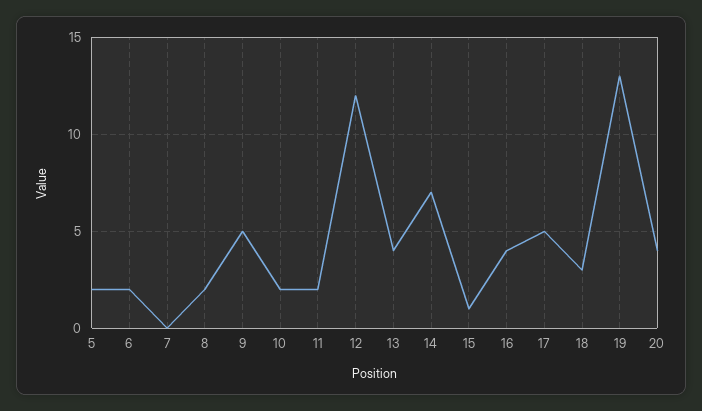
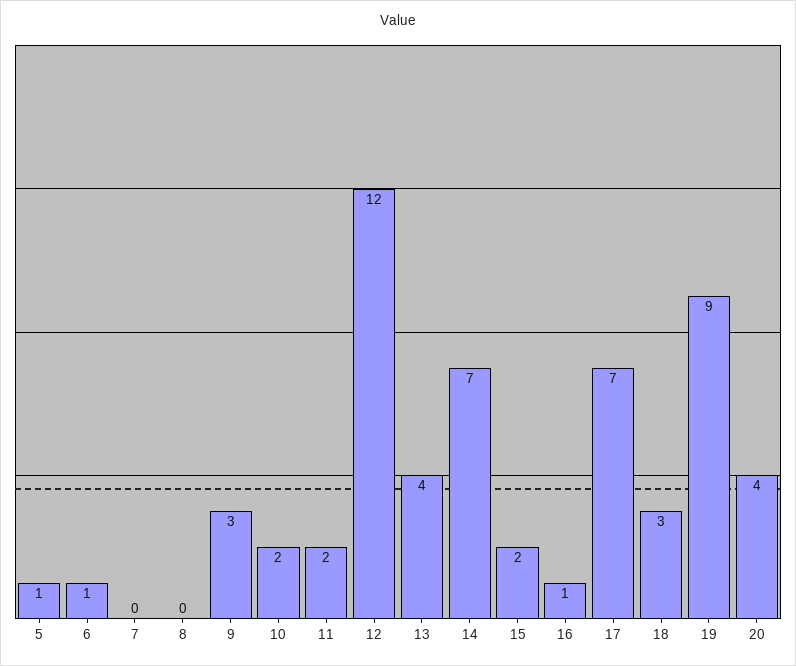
  {
-   "5": 2,
+   "5": 1,
-   "6": 2,
+   "6": 1,
    "7": 0,
-   "8": 2,
+   "8": 0,
-   "9": 5,
+   "9": 3,
    "10": 2,
    "11": 2,
    "12": 12,
    "13": 4,
    "14": 7,
-   "15": 1,
+   "15": 2,
-   "16": 4,
+   "16": 1,
-   "17": 5,
+   "17": 7,
    "18": 3,
-   "19": 13,
+   "19": 9,
    "20": 4
  }

